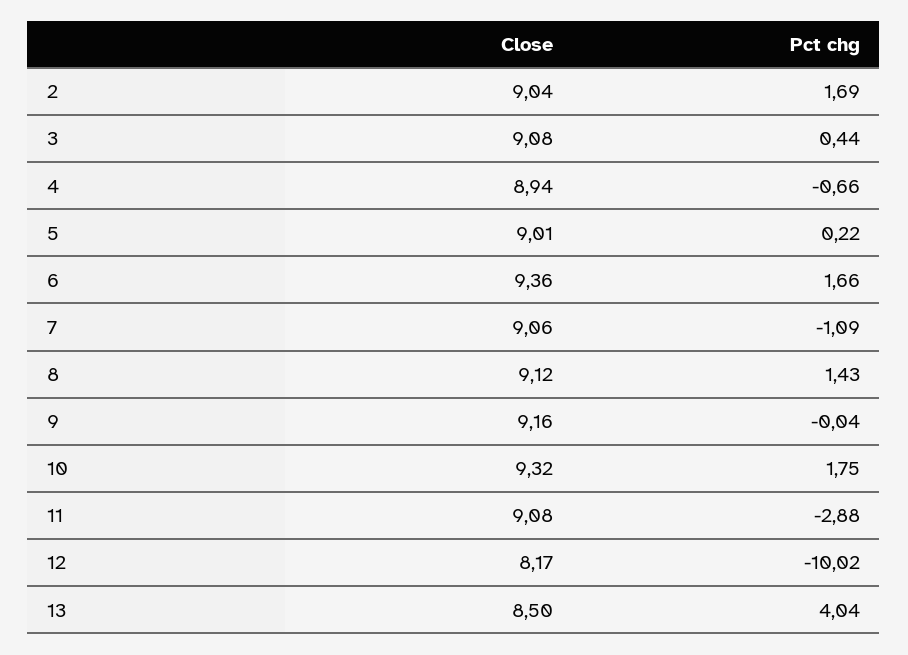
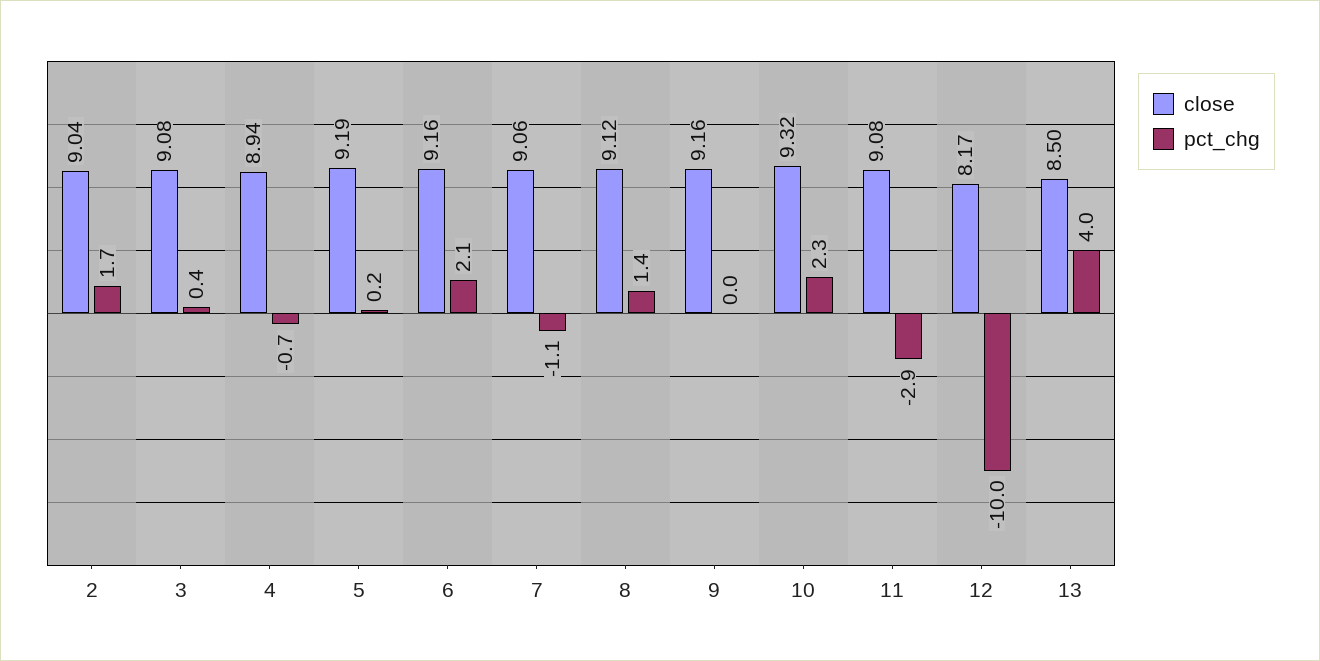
  {
    "Close": {
      "2": 9.04,
      "3": 9.08,
      "4": 8.94,
-     "5": 9.01,
+     "5": 9.19,
-     "6": 9.36,
+     "6": 9.16,
      "7": 9.06,
      "8": 9.12,
      "9": 9.16,
      "10": 9.32,
      "11": 9.08,
      "12": 8.17,
      "13": 8.5
    },
    "Pct chg": {
      "2": 1.69,
      "3": 0.44,
      "4": -0.66,
      "5": 0.22,
-     "6": 1.66,
+     "6": 2.1,
      "7": -1.09,
      "8": 1.43,
      "9": -0.04,
-     "10": 1.75,
+     "10": 2.3,
      "11": -2.88,
      "12": -10.02,
      "13": 4.04
    }
  }

